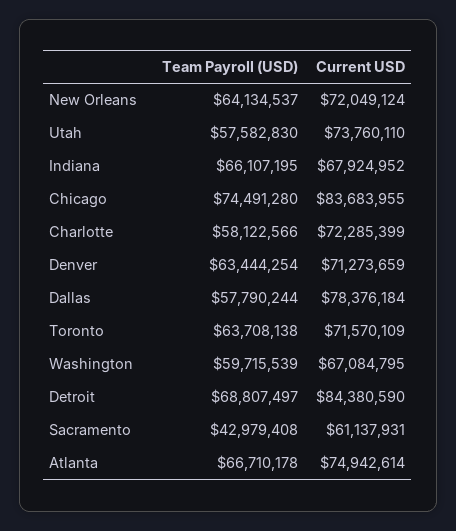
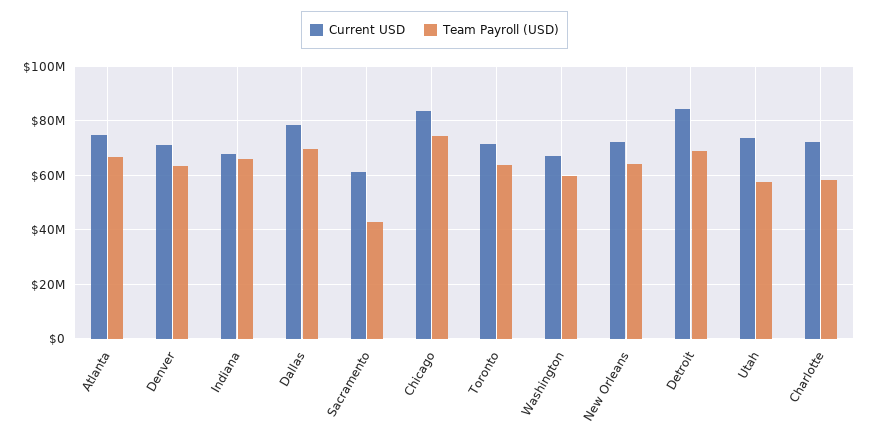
  {
    "Team Payroll (USD)": {
      "New Orleans": 64134537,
      "Utah": 57582830,
      "Indiana": 66107195,
      "Chicago": 74491280,
      "Charlotte": 58122566,
      "Denver": 63444254,
-     "Dallas": 57790244,
+     "Dallas": 70000000,
      "Toronto": 63708138,
      "Washington": 59715539,
      "Detroit": 68807497,
      "Sacramento": 42979408,
      "Atlanta": 66710178
    },
    "Current USD": {
      "New Orleans": 72049124,
      "Utah": 73760110,
      "Indiana": 67924952,
      "Chicago": 83683955,
      "Charlotte": 72285399,
      "Denver": 71273659,
      "Dallas": 78376184,
      "Toronto": 71570109,
      "Washington": 67084795,
      "Detroit": 84380590,
      "Sacramento": 61137931,
      "Atlanta": 74942614
    }
  }

